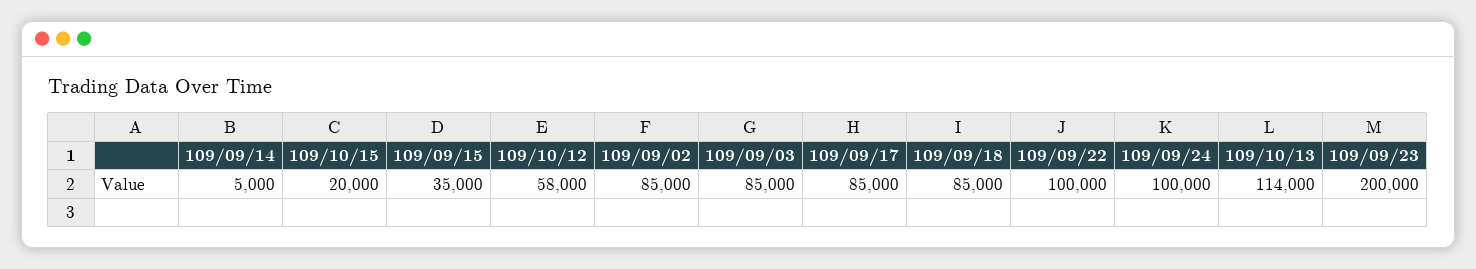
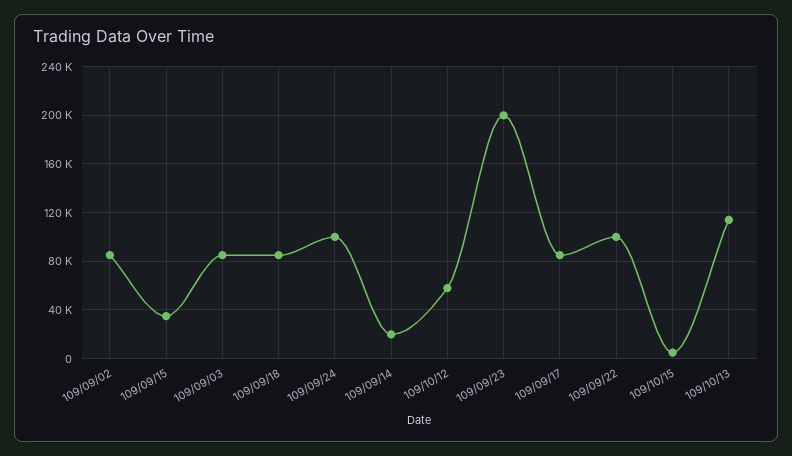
  {
-   "109/09/14": 5000,
+   "109/09/14": 20000,
-   "109/10/15": 20000,
+   "109/10/15": 5000,
    "109/09/15": 35000,
    "109/10/12": 58000,
    "109/09/02": 85000,
    "109/09/03": 85000,
    "109/09/17": 85000,
    "109/09/18": 85000,
    "109/09/22": 100000,
    "109/09/24": 100000,
    "109/10/13": 114000,
    "109/09/23": 200000
  }

